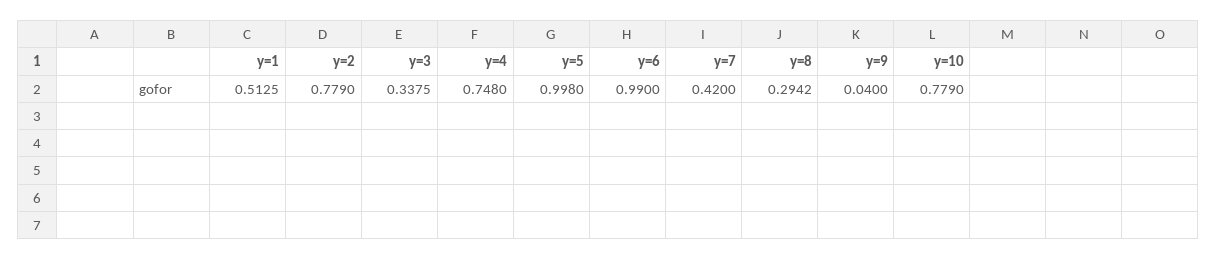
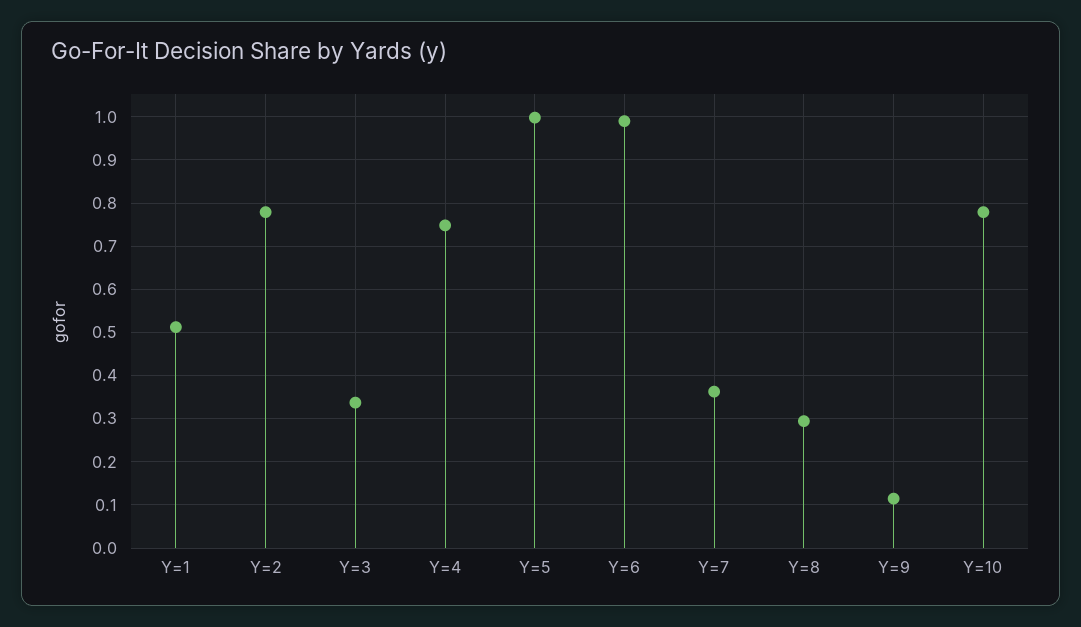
  {
    "y=1": 0.5125,
    "y=2": 0.779,
    "y=3": 0.3375,
    "y=4": 0.748,
    "y=5": 0.998,
    "y=6": 0.99,
-   "y=7": 0.42,
+   "y=7": 0.36,
    "y=8": 0.2942,
-   "y=9": 0.04,
+   "y=9": 0.12,
    "y=10": 0.779
  }

